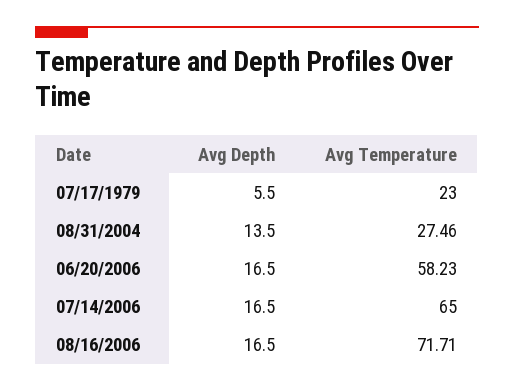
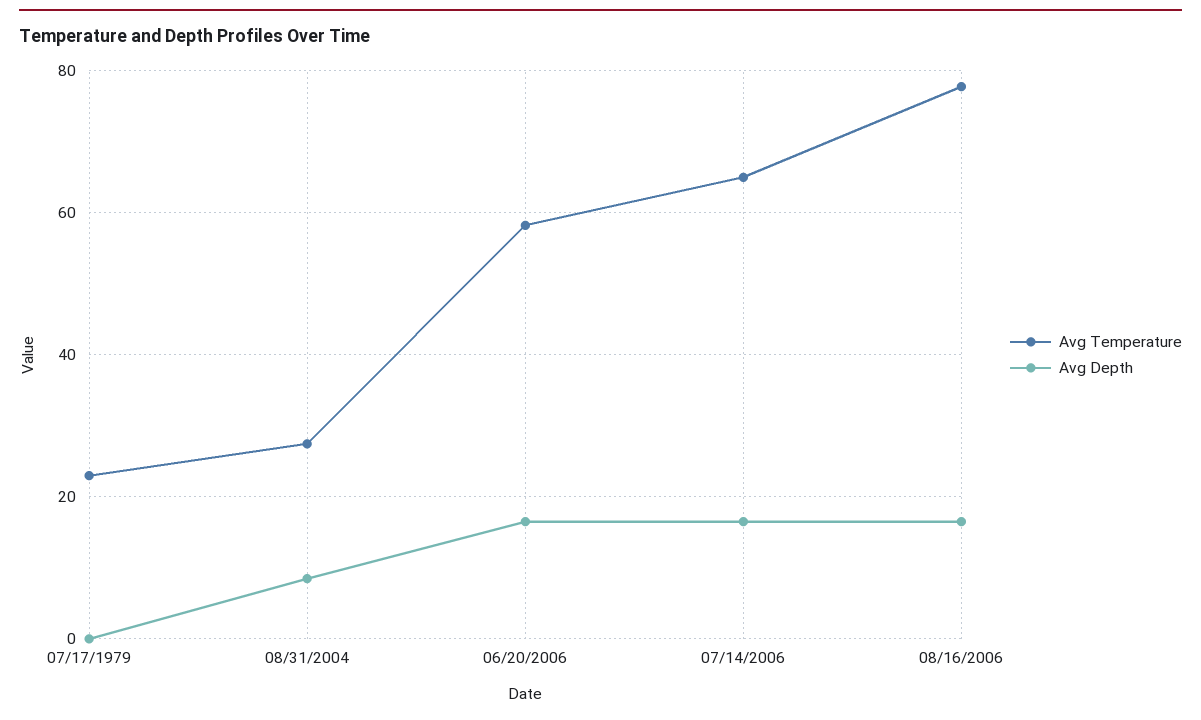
  {
    "Avg Depth": {
-     "07/17/1979": 5.5,
+     "07/17/1979": 0,
-     "08/31/2004": 13.5,
+     "08/31/2004": 8,
      "06/20/2006": 16.5,
      "07/14/2006": 16.5,
      "08/16/2006": 16.5
    },
    "Avg Temperature": {
      "07/17/1979": 23,
      "08/31/2004": 27.46,
      "06/20/2006": 58.23,
      "07/14/2006": 65,
-     "08/16/2006": 71.71
+     "08/16/2006": 78
    }
  }

